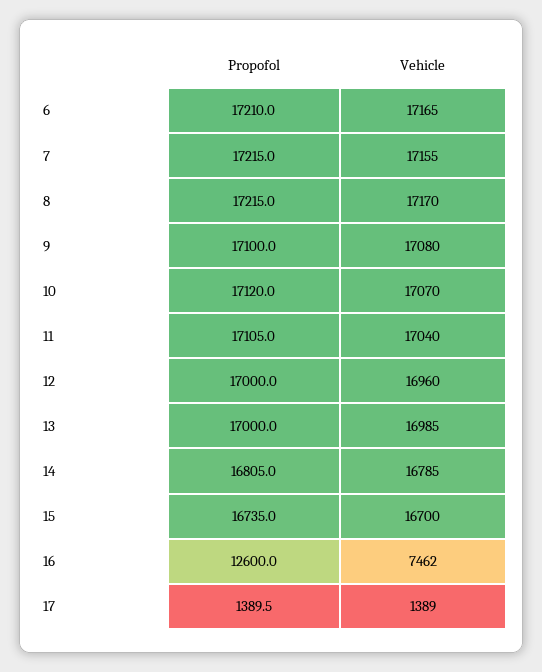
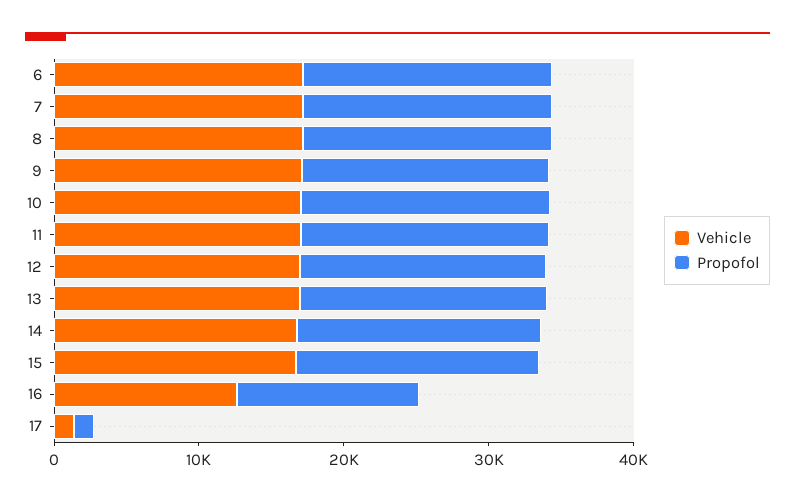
  {
    "Propofol": {
      "6": 17210,
      "7": 17215,
      "8": 17215,
      "9": 17100,
      "10": 17120,
      "11": 17105,
      "12": 17000,
      "13": 17000,
      "14": 16805,
      "15": 16735,
      "16": 12600,
      "17": 1389.5
    },
    "Vehicle": {
      "6": 17165,
      "7": 17155,
      "8": 17170,
      "9": 17080,
      "10": 17070,
      "11": 17040,
      "12": 16960,
      "13": 16985,
      "14": 16785,
      "15": 16700,
-     "16": 7462,
+     "16": 12000,
      "17": 1389
    }
  }

